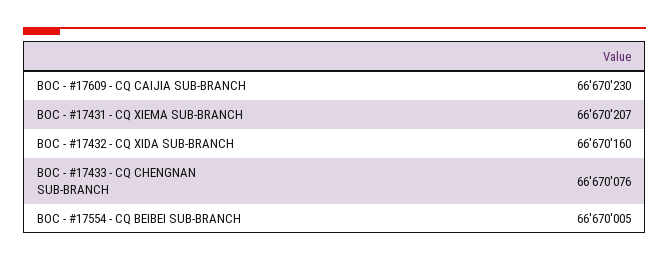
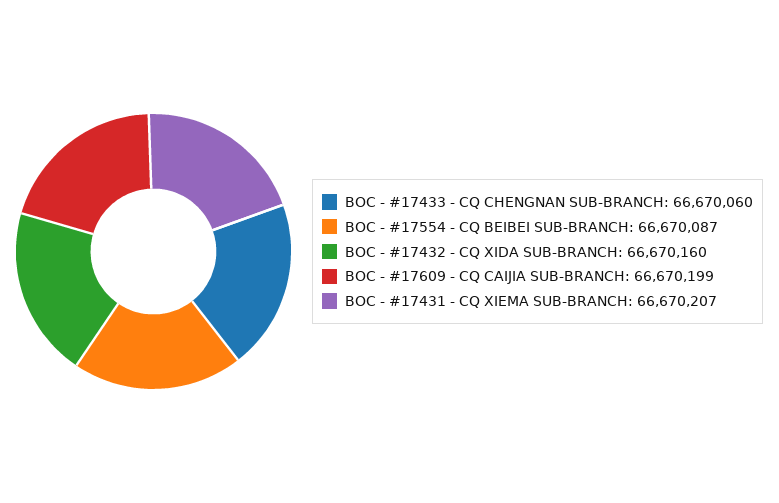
  {
-   "BOC - #17609 - CQ CAIJIA SUB-BRANCH": 66670230,
+   "BOC - #17609 - CQ CAIJIA SUB-BRANCH": 66670199,
    "BOC - #17431 - CQ XIEMA SUB-BRANCH": 66670207,
    "BOC - #17432 - CQ XIDA SUB-BRANCH": 66670160,
-   "BOC - #17433 - CQ CHENGNAN SUB-BRANCH": 66670076,
+   "BOC - #17433 - CQ CHENGNAN SUB-BRANCH": 66670060,
-   "BOC - #17554 - CQ BEIBEI SUB-BRANCH": 66670005
+   "BOC - #17554 - CQ BEIBEI SUB-BRANCH": 66670087
  }

